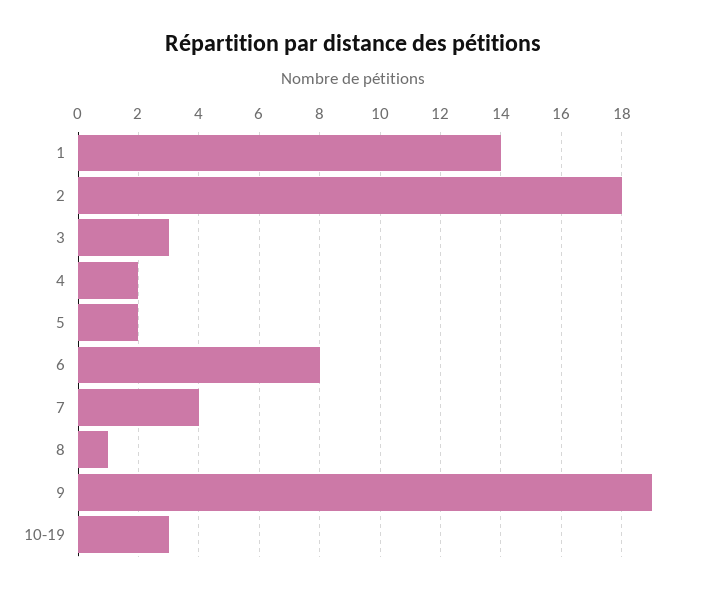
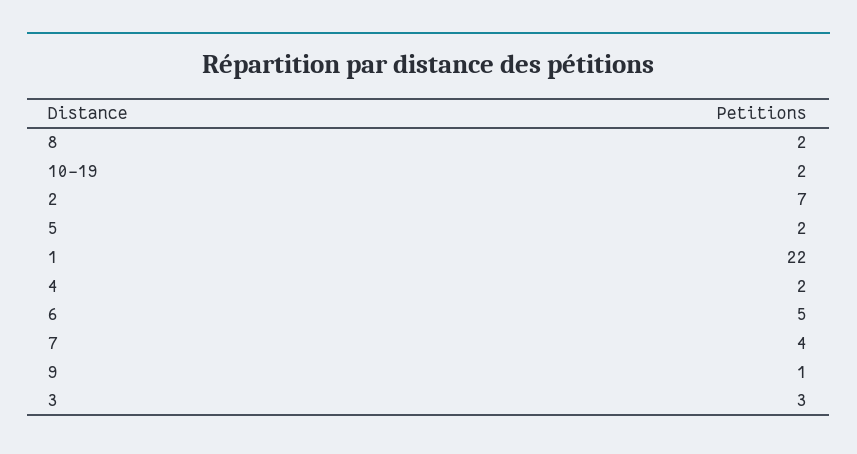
  {
-   "1": 14,
+   "1": 22,
-   "2": 18,
+   "2": 7,
    "3": 3,
    "4": 2,
    "5": 2,
-   "6": 8,
+   "6": 5,
    "7": 4,
-   "8": 1,
+   "8": 2,
-   "9": 19,
+   "9": 1,
-   "10-19": 3
+   "10-19": 2
  }

